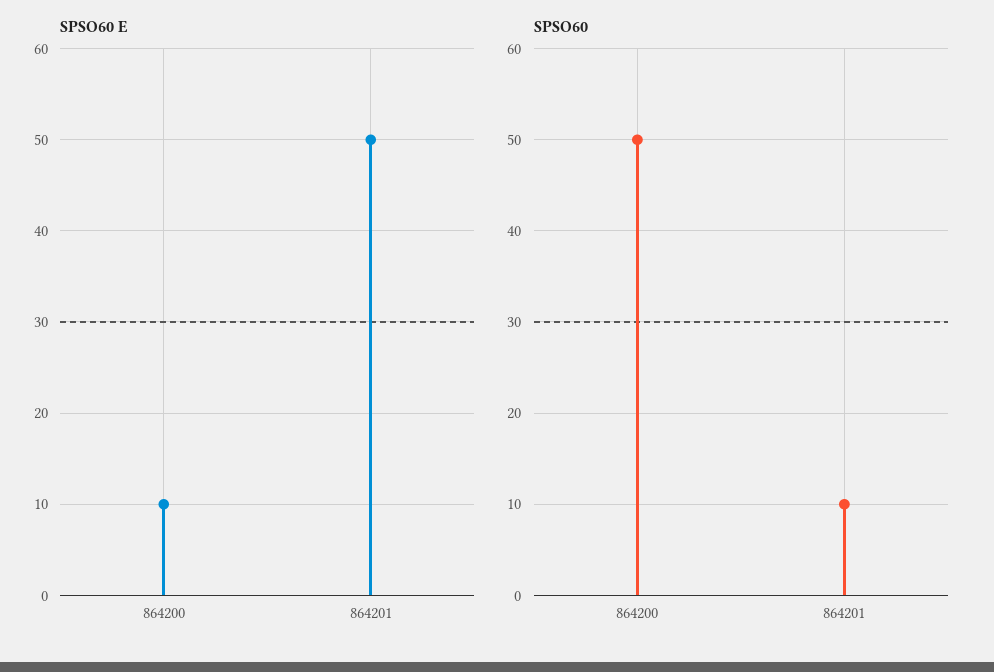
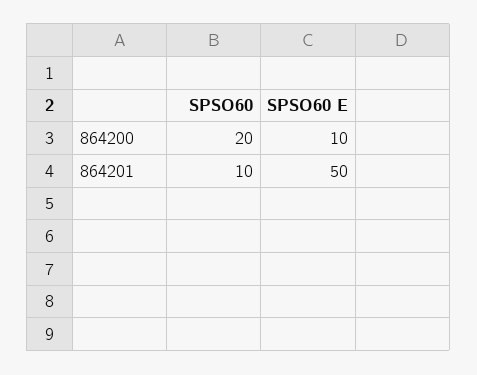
  {
    "SPSO60 E": {
      "864200": 10,
      "864201": 50
    },
    "SPSO60": {
-     "864200": 50,
+     "864200": 20,
      "864201": 10
    }
  }

